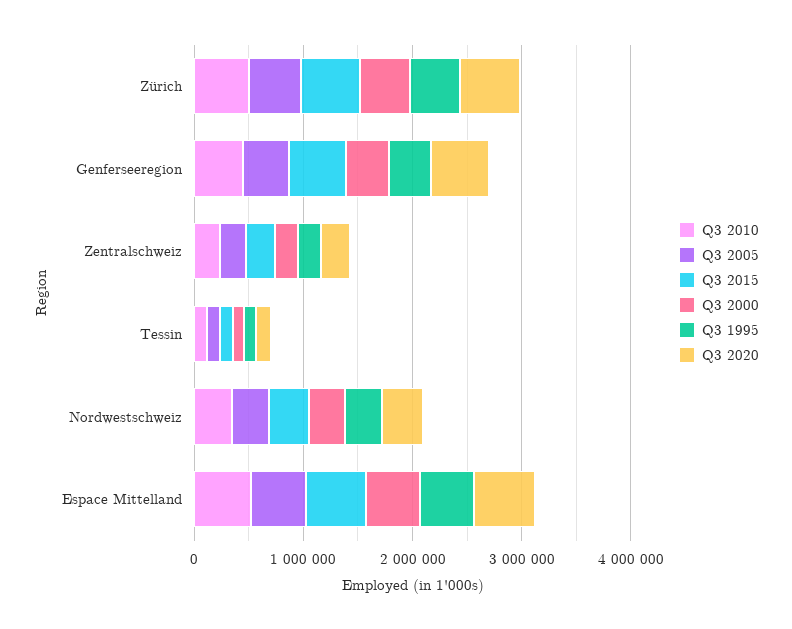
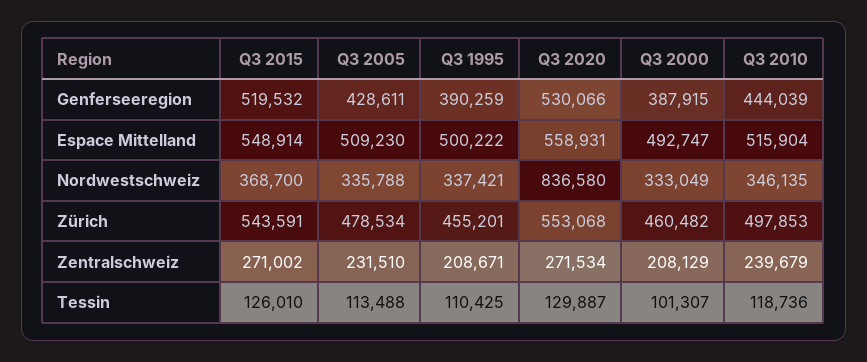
  {
    "Q3 2010": {
      "Zürich": 497853,
      "Genferseeregion": 444039,
      "Zentralschweiz": 239679,
      "Tessin": 118736,
      "Nordwestschweiz": 346135,
      "Espace Mittelland": 515904
    },
    "Q3 2005": {
      "Zürich": 478534,
      "Genferseeregion": 428611,
      "Zentralschweiz": 231510,
      "Tessin": 113488,
      "Nordwestschweiz": 335788,
      "Espace Mittelland": 509230
    },
    "Q3 2015": {
      "Zürich": 543591,
      "Genferseeregion": 519532,
      "Zentralschweiz": 271002,
      "Tessin": 126010,
      "Nordwestschweiz": 368700,
      "Espace Mittelland": 548914
    },
    "Q3 2000": {
      "Zürich": 460482,
      "Genferseeregion": 387915,
      "Zentralschweiz": 208129,
      "Tessin": 101307,
      "Nordwestschweiz": 333049,
      "Espace Mittelland": 492747
    },
    "Q3 1995": {
      "Zürich": 455201,
      "Genferseeregion": 390259,
      "Zentralschweiz": 208671,
      "Tessin": 110425,
      "Nordwestschweiz": 337421,
      "Espace Mittelland": 500222
    },
    "Q3 2020": {
      "Zürich": 553068,
      "Genferseeregion": 530066,
      "Zentralschweiz": 271534,
      "Tessin": 129887,
-     "Nordwestschweiz": 400000,
+     "Nordwestschweiz": 836580,
      "Espace Mittelland": 558931
    }
  }

